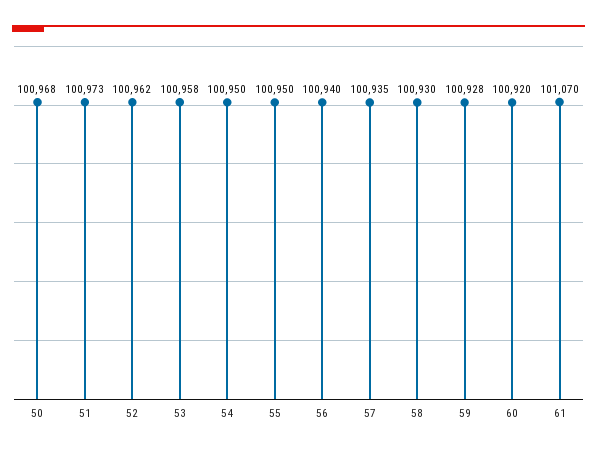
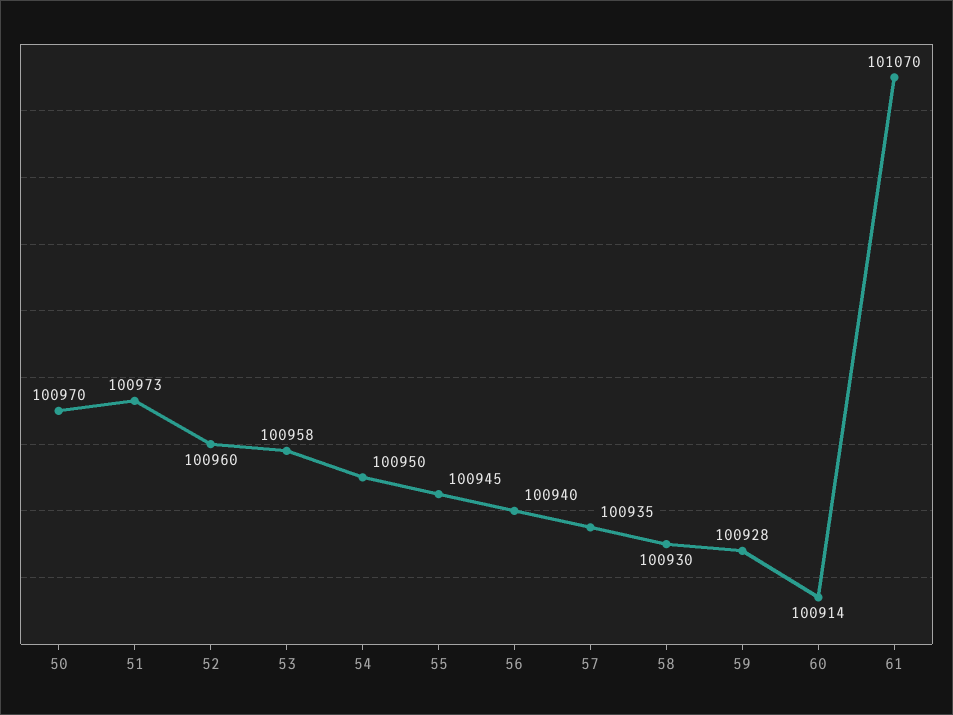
  {
-   "50": 100968,
+   "50": 100970,
    "51": 100973,
-   "52": 100962,
+   "52": 100960,
    "53": 100958,
    "54": 100950,
-   "55": 100950,
+   "55": 100945,
    "56": 100940,
    "57": 100935,
    "58": 100930,
    "59": 100928,
-   "60": 100920,
+   "60": 100914,
    "61": 101070
  }

